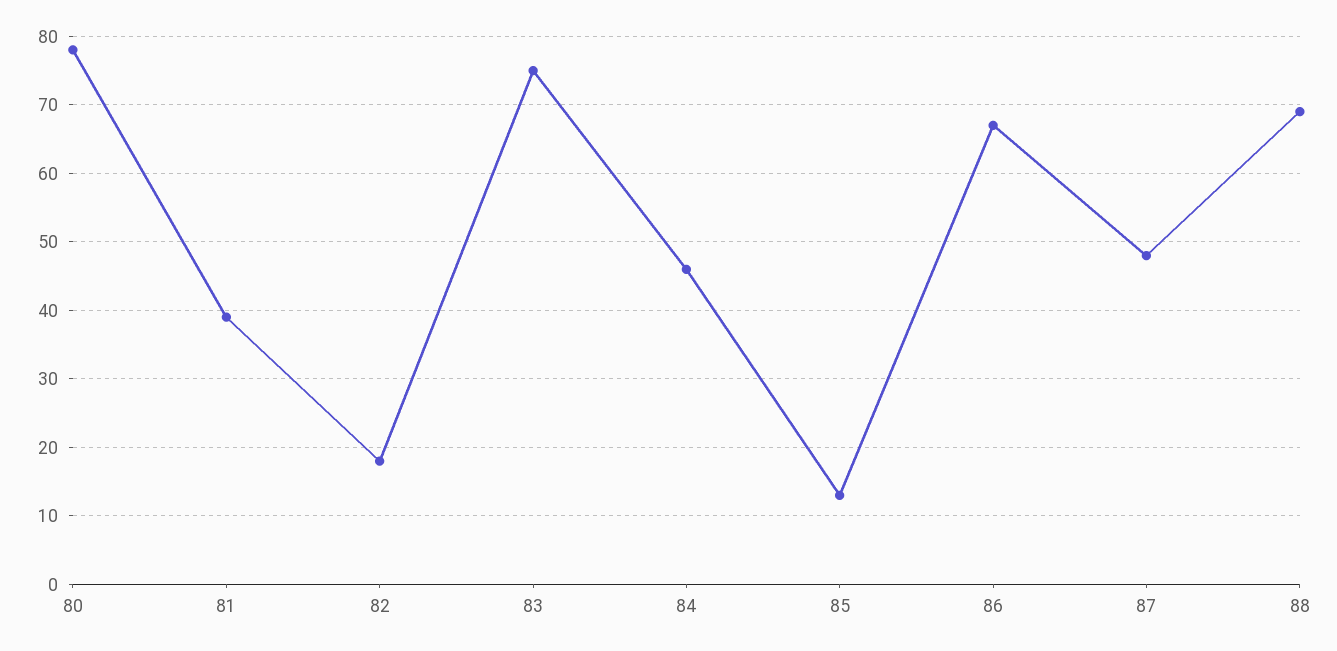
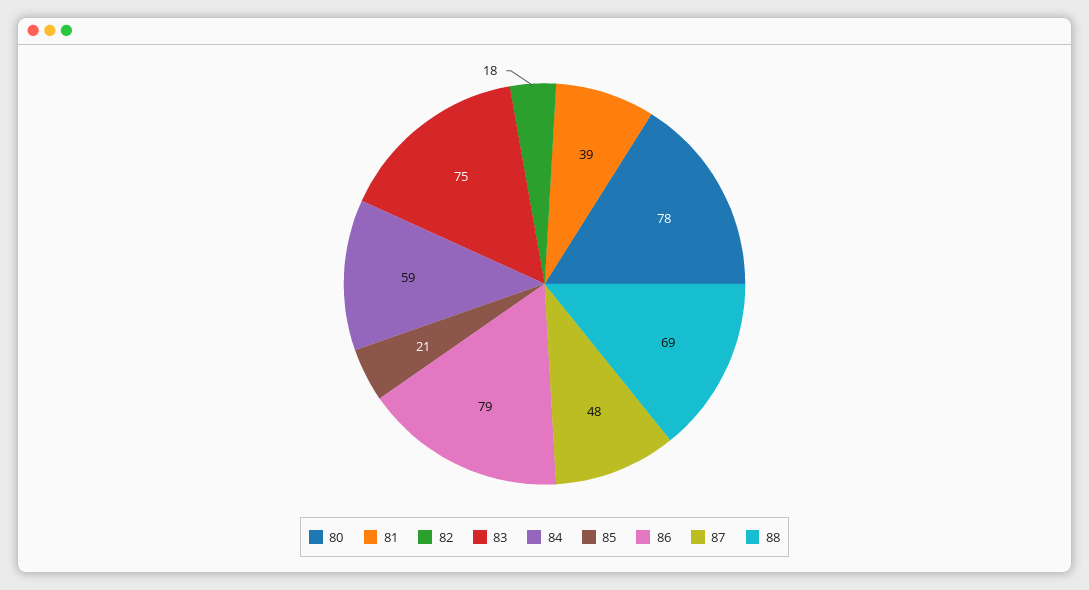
  {
    "80": 78,
    "81": 39,
    "82": 18,
    "83": 75,
-   "84": 46,
+   "84": 59,
-   "85": 13,
+   "85": 21,
-   "86": 67,
+   "86": 79,
    "87": 48,
    "88": 69
  }

